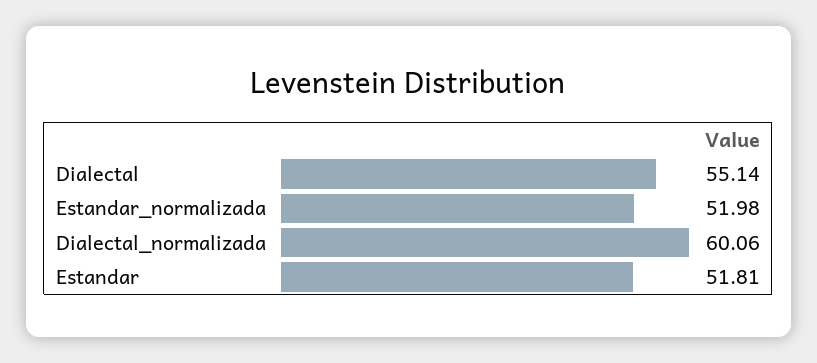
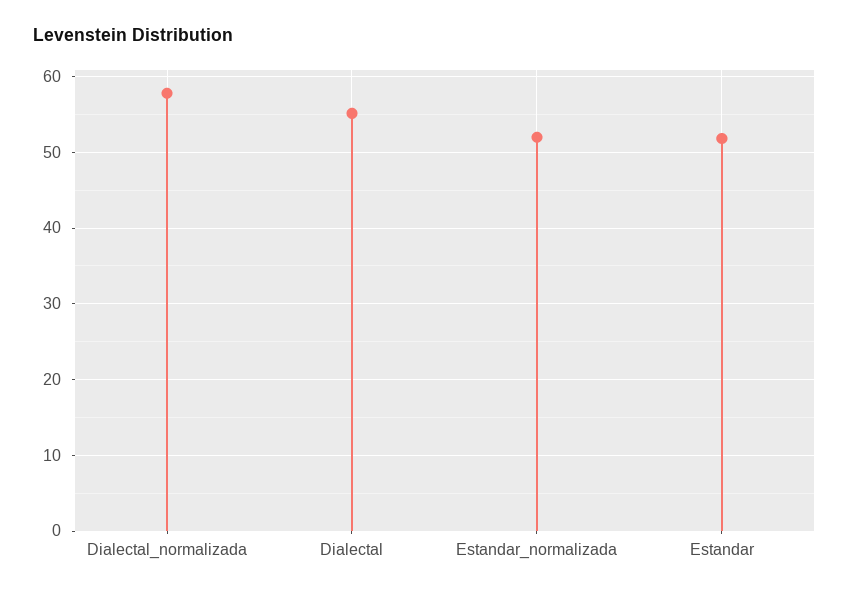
  {
    "Dialectal": 55.14,
    "Estandar_normalizada": 51.98,
-   "Dialectal_normalizada": 60.06,
+   "Dialectal_normalizada": 58,
    "Estandar": 51.81
  }

